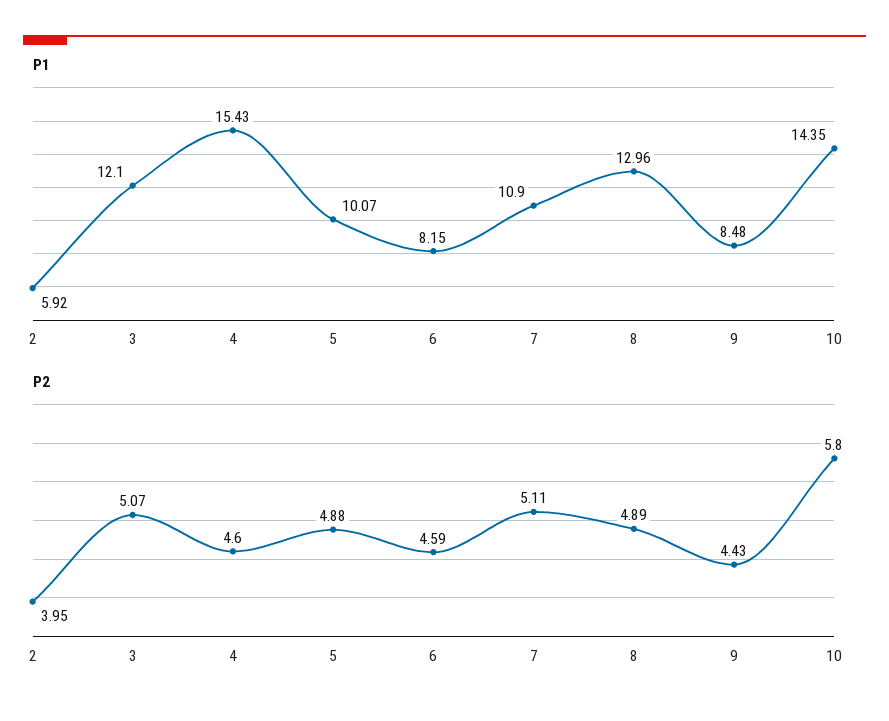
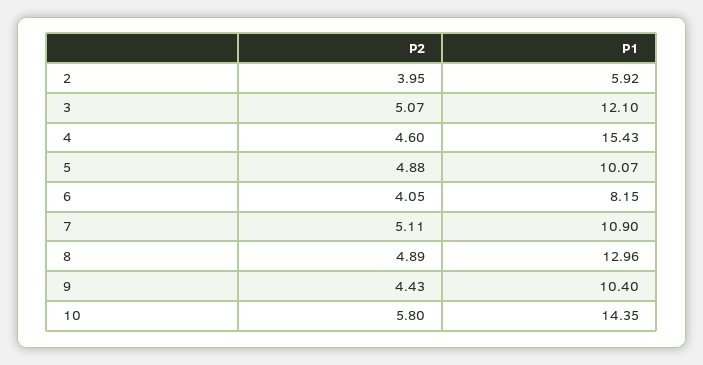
  {
    "P1": {
      "2": 5.92,
      "3": 12.1,
      "4": 15.43,
      "5": 10.07,
      "6": 8.15,
      "7": 10.9,
      "8": 12.96,
-     "9": 8.48,
+     "9": 10.4,
      "10": 14.35
    },
    "P2": {
      "2": 3.95,
      "3": 5.07,
      "4": 4.6,
      "5": 4.88,
-     "6": 4.59,
+     "6": 4.05,
      "7": 5.11,
      "8": 4.89,
      "9": 4.43,
      "10": 5.8
    }
  }

